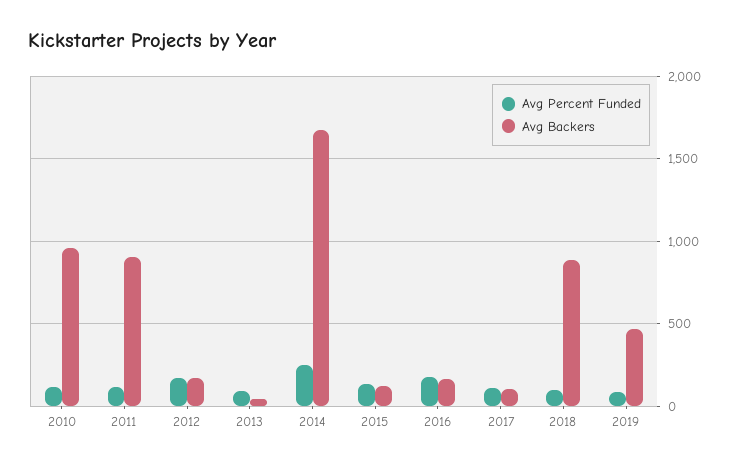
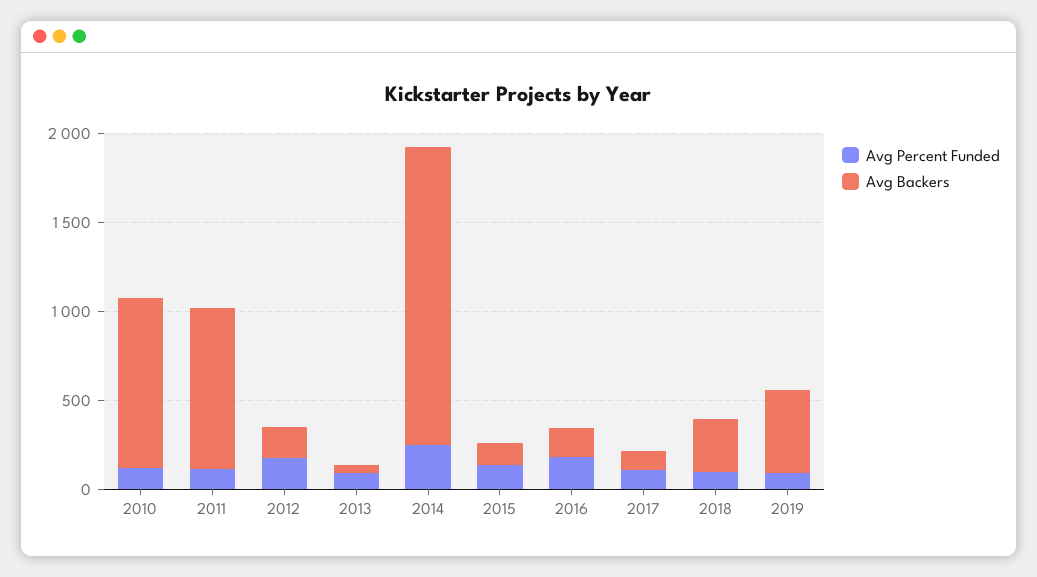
  {
    "Avg Percent Funded": {
      "2010": 100,
      "2011": 100,
      "2012": 150,
      "2013": 100,
      "2014": 250,
      "2015": 150,
      "2016": 200,
      "2017": 100,
      "2018": 100,
      "2019": 100
    },
    "Avg Backers": {
      "2010": 950,
      "2011": 900,
      "2012": 150,
      "2013": 50,
      "2014": 1650,
      "2015": 100,
      "2016": 150,
      "2017": 100,
-     "2018": 900,
+     "2018": 300,
      "2019": 450
    }
  }

